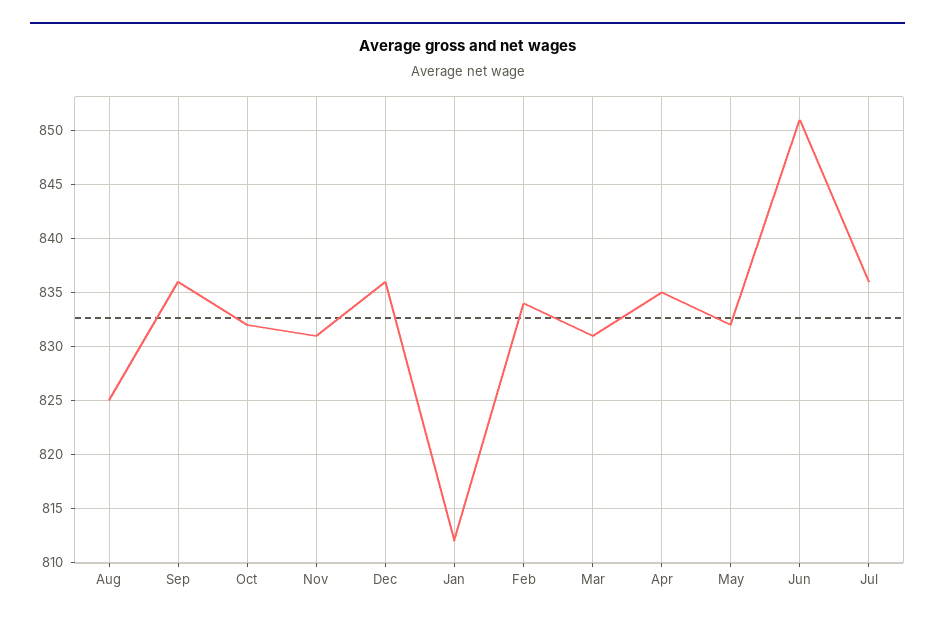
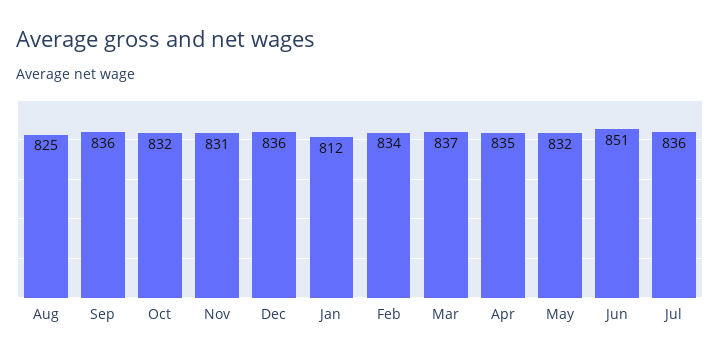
  {
    "Aug": 825,
    "Sep": 836,
    "Oct": 832,
    "Nov": 831,
    "Dec": 836,
    "Jan": 812,
    "Feb": 834,
-   "Mar": 831,
+   "Mar": 837,
    "Apr": 835,
    "May": 832,
    "Jun": 851,
    "Jul": 836
  }

